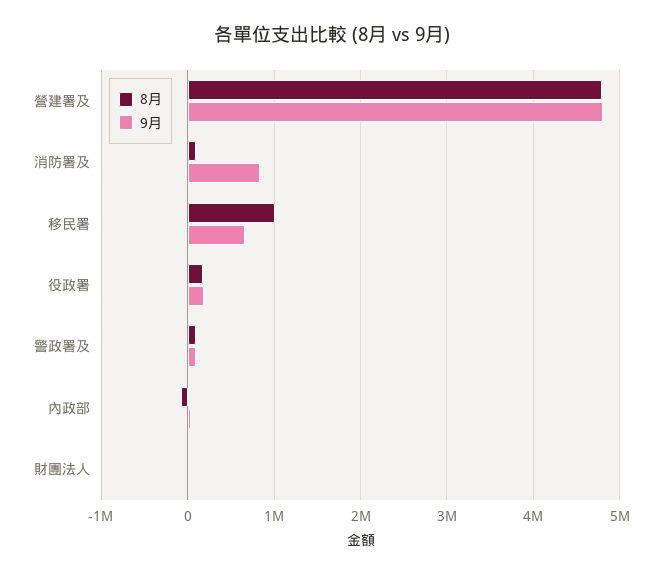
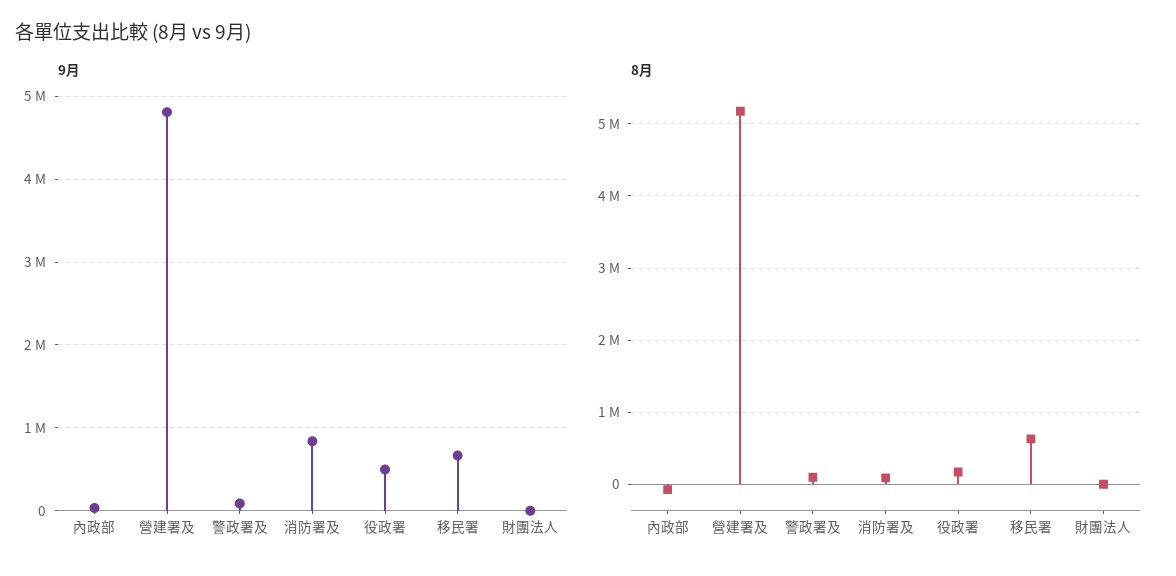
  {
    "8月": {
-     "營建署及": 4800000,
+     "營建署及": 5200000,
      "消防署及": 100000,
-     "移民署": 1000000,
+     "移民署": 600000,
      "役政署": 200000,
      "警政署及": 100000,
      "內政部": -100000,
      "財團法人": 0
    },
    "9月": {
      "營建署及": 4800000,
      "消防署及": 800000,
      "移民署": 700000,
-     "役政署": 200000,
+     "役政署": 500000,
      "警政署及": 100000,
      "內政部": 0,
      "財團法人": 0
    }
  }

